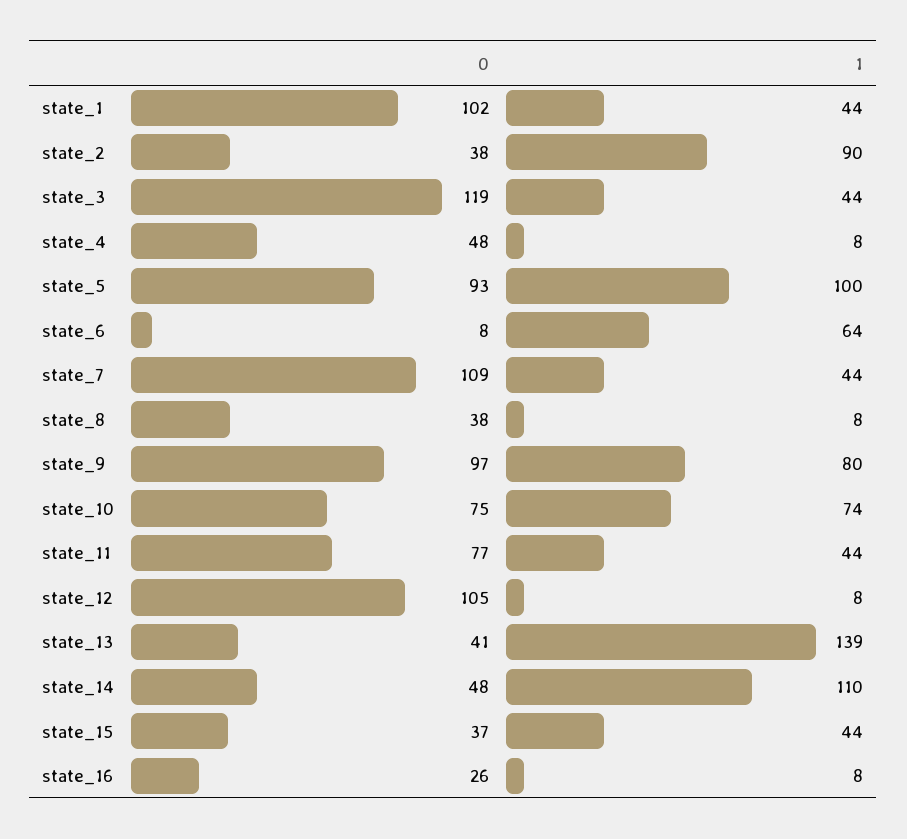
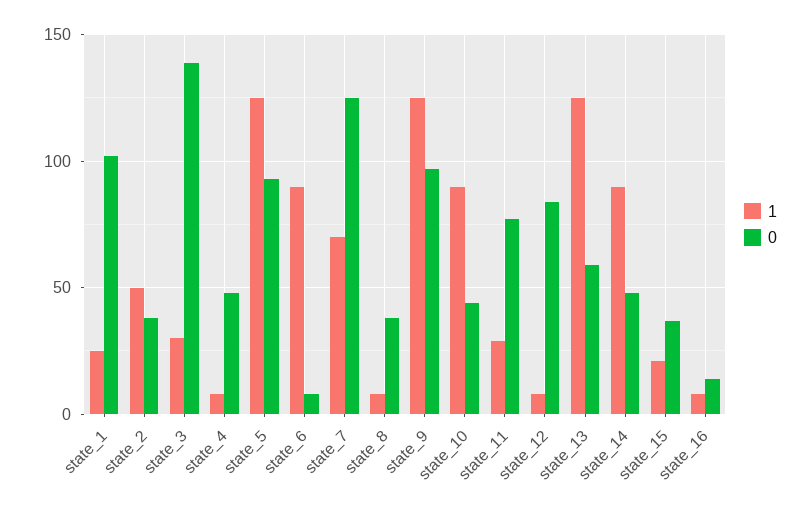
  {
    "0": {
      "state_1": 102,
      "state_2": 38,
-     "state_3": 119,
+     "state_3": 140,
      "state_4": 48,
      "state_5": 93,
      "state_6": 8,
-     "state_7": 109,
+     "state_7": 125,
      "state_8": 38,
      "state_9": 97,
-     "state_10": 75,
+     "state_10": 45,
      "state_11": 77,
-     "state_12": 105,
+     "state_12": 85,
-     "state_13": 41,
+     "state_13": 60,
      "state_14": 48,
      "state_15": 37,
-     "state_16": 26
+     "state_16": 15
    },
    "1": {
-     "state_1": 44,
+     "state_1": 25,
-     "state_2": 90,
+     "state_2": 50,
-     "state_3": 44,
+     "state_3": 30,
      "state_4": 8,
-     "state_5": 100,
+     "state_5": 125,
-     "state_6": 64,
+     "state_6": 90,
-     "state_7": 44,
+     "state_7": 70,
      "state_8": 8,
-     "state_9": 80,
+     "state_9": 125,
-     "state_10": 74,
+     "state_10": 90,
-     "state_11": 44,
+     "state_11": 30,
      "state_12": 8,
-     "state_13": 139,
+     "state_13": 125,
-     "state_14": 110,
+     "state_14": 90,
-     "state_15": 44,
+     "state_15": 20,
      "state_16": 8
    }
  }

